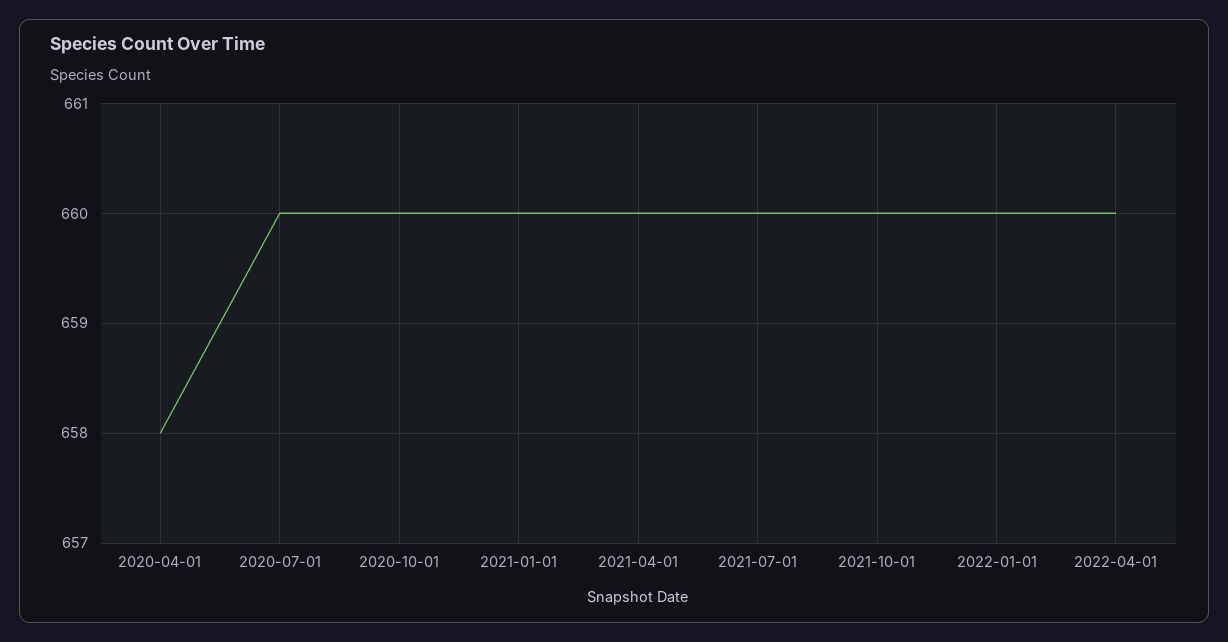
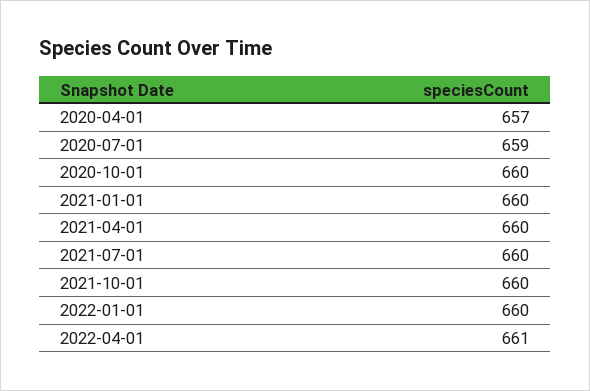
  {
-   "2020-04-01": 658,
+   "2020-04-01": 657,
-   "2020-07-01": 660,
+   "2020-07-01": 659,
    "2020-10-01": 660,
    "2021-01-01": 660,
    "2021-04-01": 660,
    "2021-07-01": 660,
    "2021-10-01": 660,
    "2022-01-01": 660,
-   "2022-04-01": 660
+   "2022-04-01": 661
  }

